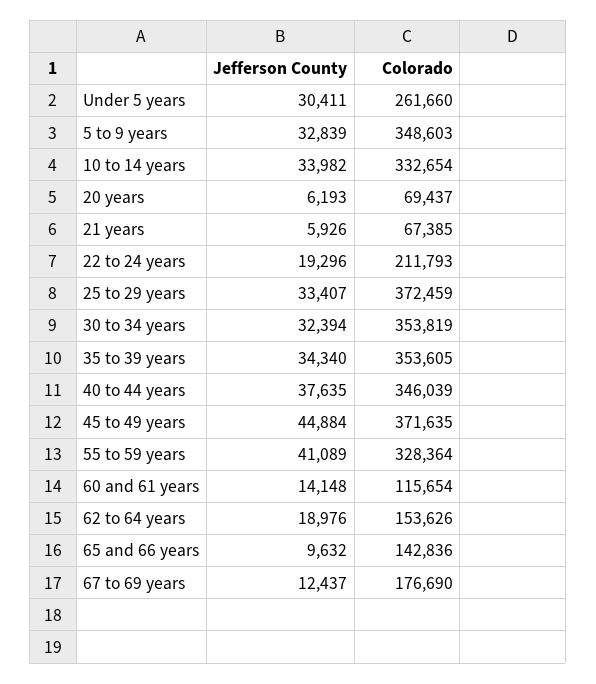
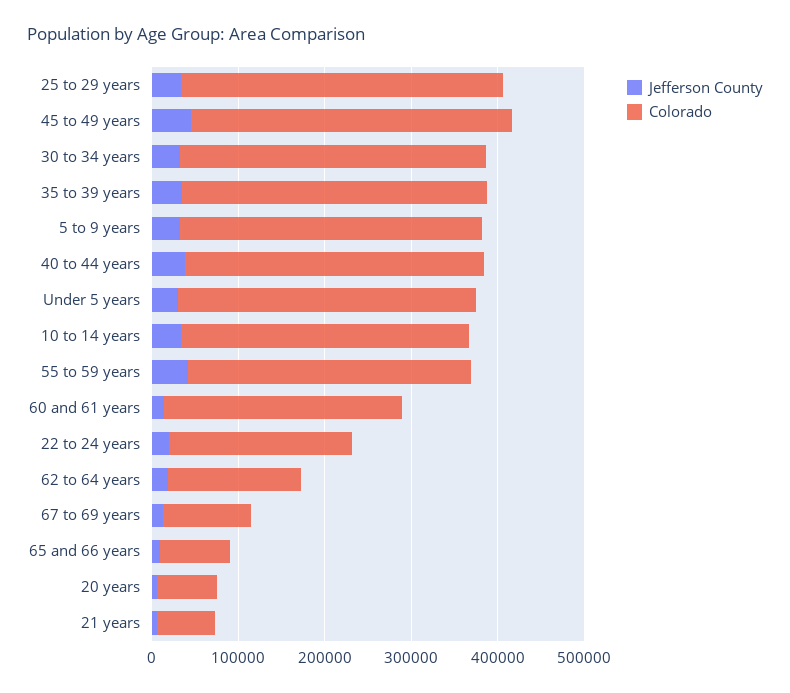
  {
    "Jefferson County": {
      "Under 5 years": 30411,
      "5 to 9 years": 32839,
      "10 to 14 years": 33982,
      "20 years": 6193,
      "21 years": 5926,
      "22 to 24 years": 19296,
      "25 to 29 years": 33407,
      "30 to 34 years": 32394,
      "35 to 39 years": 34340,
      "40 to 44 years": 37635,
      "45 to 49 years": 44884,
      "55 to 59 years": 41089,
      "60 and 61 years": 14148,
      "62 to 64 years": 18976,
      "65 and 66 years": 9632,
      "67 to 69 years": 12437
    },
    "Colorado": {
-     "Under 5 years": 261660,
+     "Under 5 years": 340000,
      "5 to 9 years": 348603,
      "10 to 14 years": 332654,
      "20 years": 69437,
      "21 years": 67385,
      "22 to 24 years": 211793,
      "25 to 29 years": 372459,
      "30 to 34 years": 353819,
      "35 to 39 years": 353605,
      "40 to 44 years": 346039,
      "45 to 49 years": 371635,
      "55 to 59 years": 328364,
-     "60 and 61 years": 115654,
+     "60 and 61 years": 280000,
      "62 to 64 years": 153626,
-     "65 and 66 years": 142836,
+     "65 and 66 years": 80000,
-     "67 to 69 years": 176690
+     "67 to 69 years": 100000
    }
  }

